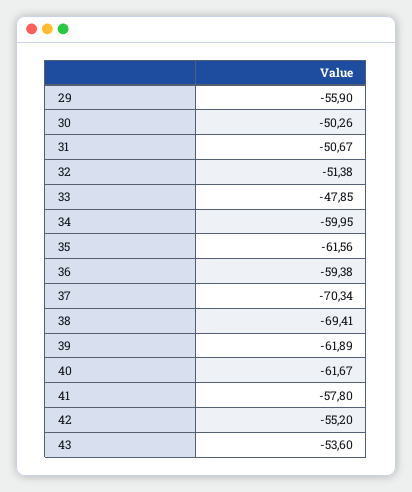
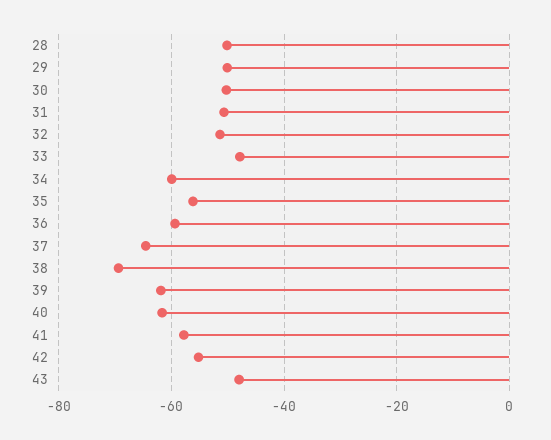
  {
-   "29": -55.9,
+   "29": -50,
    "30": -50.26,
    "31": -50.67,
    "32": -51.38,
    "33": -47.85,
    "34": -59.95,
-   "35": -61.56,
+   "35": -56,
    "36": -59.38,
-   "37": -70.34,
+   "37": -64,
    "38": -69.41,
    "39": -61.89,
    "40": -61.67,
    "41": -57.8,
    "42": -55.2,
-   "43": -53.6
+   "43": -48,
+   "28": -50
  }

